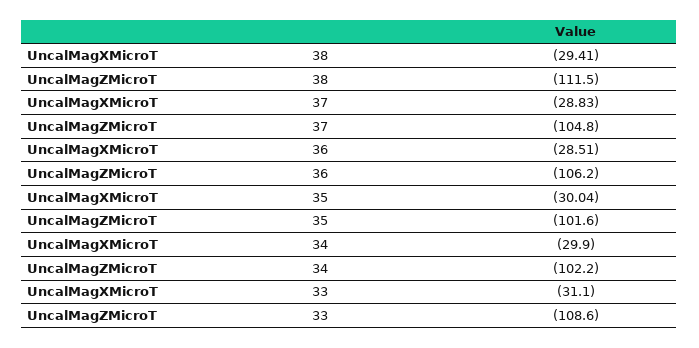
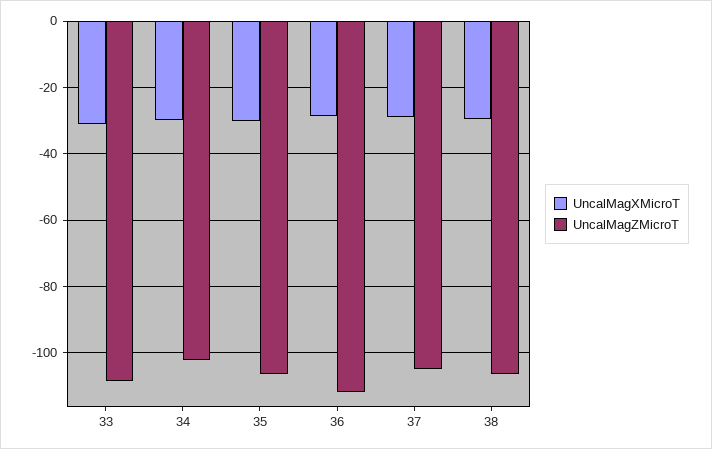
  {
    "UncalMagXMicroT": {
      "38": -29.41,
      "37": -28.83,
      "36": -28.51,
      "35": -30.04,
      "34": -29.9,
      "33": -31.1
    },
    "UncalMagZMicroT": {
-     "38": -111.5,
+     "38": -106,
      "37": -104.8,
-     "36": -106.2,
+     "36": -112,
-     "35": -101.6,
+     "35": -106,
      "34": -102.2,
      "33": -108.6
    }
  }

